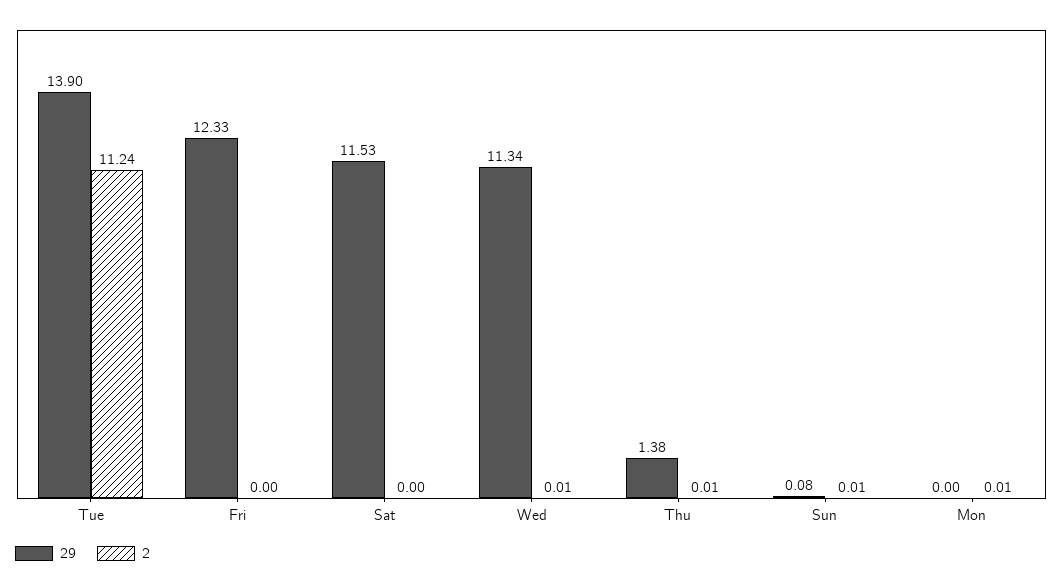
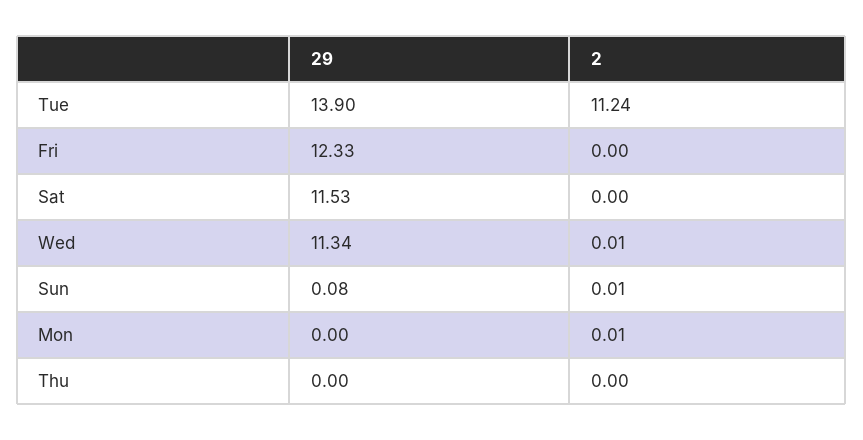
  {
    "29": {
      "Tue": 13.9,
      "Fri": 12.33,
      "Sat": 11.53,
      "Wed": 11.34,
-     "Thu": 1.38,
+     "Thu": 0,
      "Sun": 0.08,
      "Mon": 0
    },
    "2": {
      "Tue": 11.24,
      "Fri": 0,
      "Sat": 0,
      "Wed": 0.01,
-     "Thu": 0.01,
+     "Thu": 0,
      "Sun": 0.01,
      "Mon": 0.01
    }
  }

